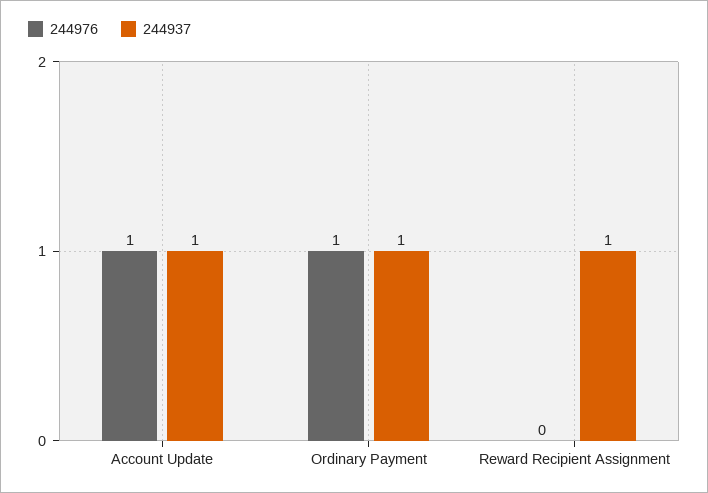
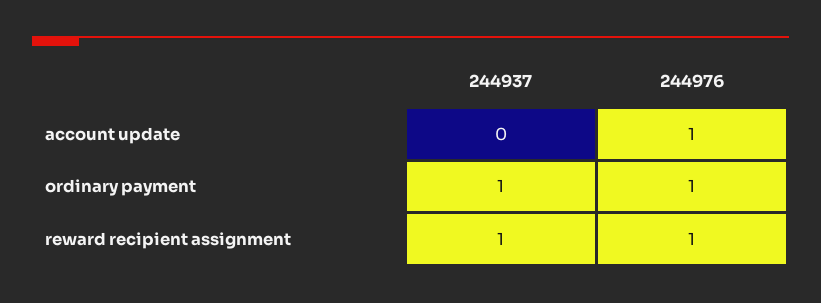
  {
    "244976": {
      "Account Update": 1,
      "Ordinary Payment": 1,
-     "Reward Recipient Assignment": 0
+     "Reward Recipient Assignment": 1
    },
    "244937": {
-     "Account Update": 1,
+     "Account Update": 0,
      "Ordinary Payment": 1,
      "Reward Recipient Assignment": 1
    }
  }

